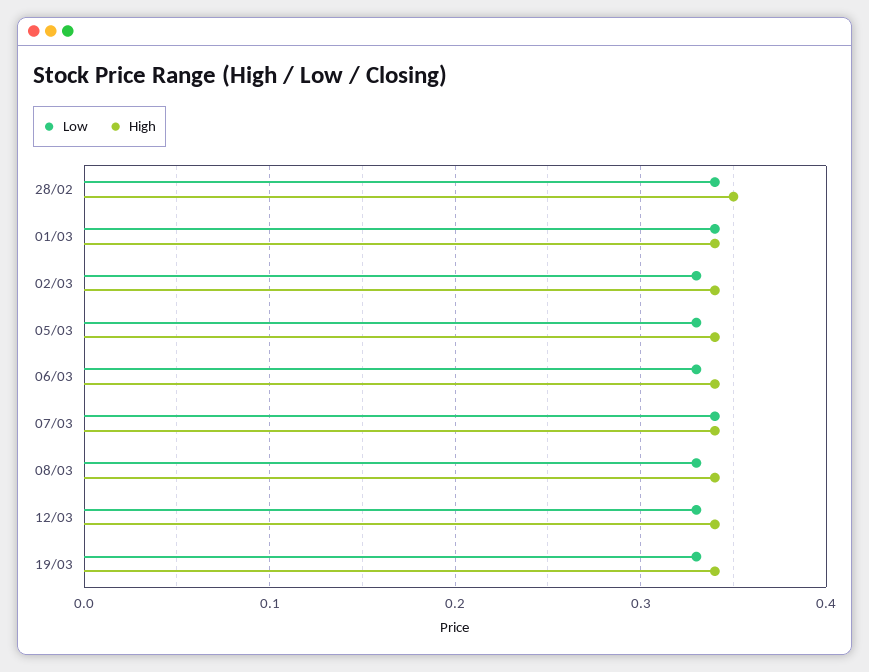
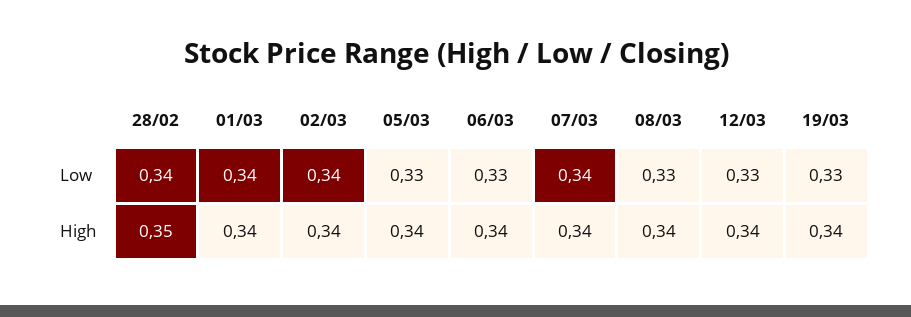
  {
    "Low": {
      "28/02": 0.34,
      "01/03": 0.34,
-     "02/03": 0.33,
+     "02/03": 0.34,
      "05/03": 0.33,
      "06/03": 0.33,
      "07/03": 0.34,
      "08/03": 0.33,
      "12/03": 0.33,
      "19/03": 0.33
    },
    "High": {
      "28/02": 0.35,
      "01/03": 0.34,
      "02/03": 0.34,
      "05/03": 0.34,
      "06/03": 0.34,
      "07/03": 0.34,
      "08/03": 0.34,
      "12/03": 0.34,
      "19/03": 0.34
    }
  }

